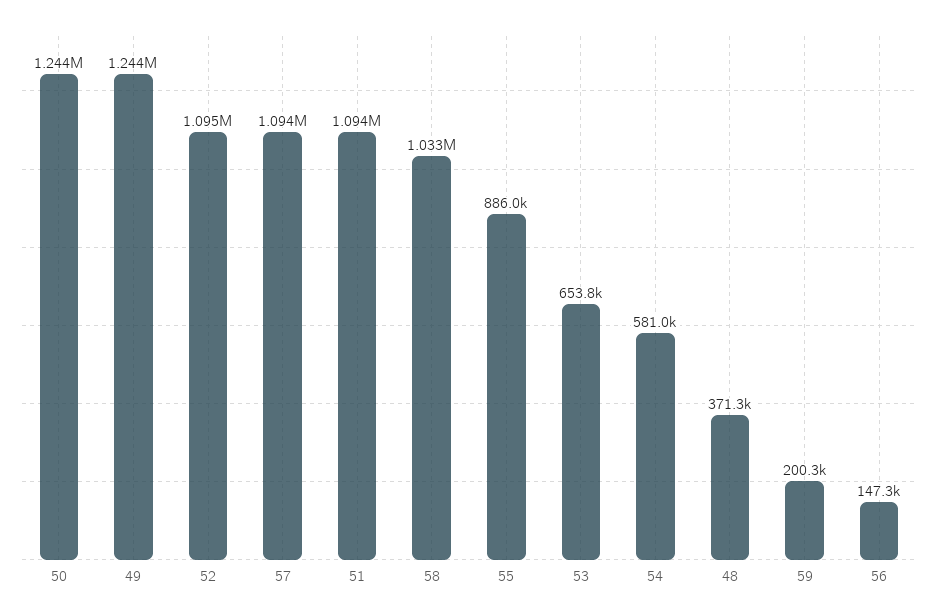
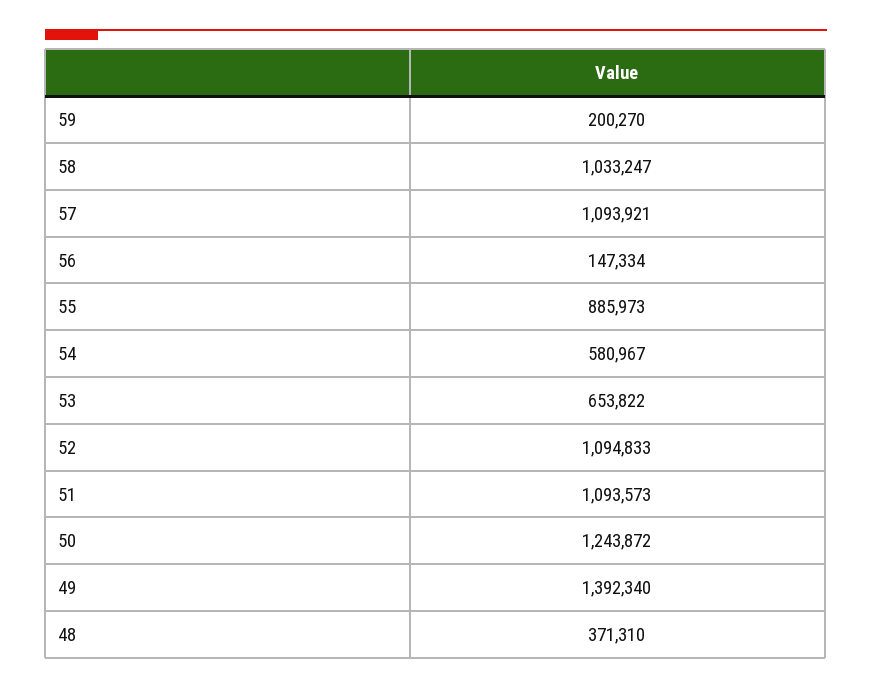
  {
    "50": 1243872,
-   "49": 1244000,
+   "49": 1392340,
    "52": 1094833,
    "57": 1093921,
    "51": 1093573,
    "58": 1033247,
    "55": 885973,
    "53": 653822,
    "54": 580967,
    "48": 371310,
    "59": 200270,
    "56": 147334
  }

